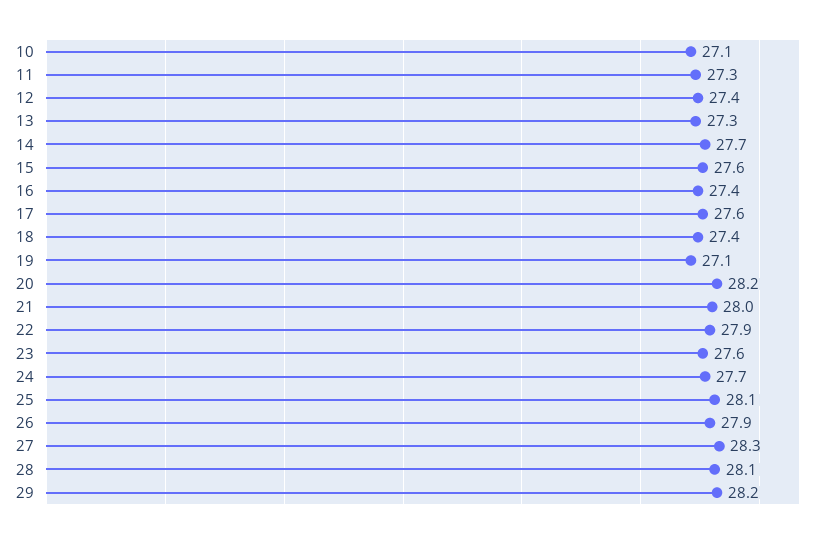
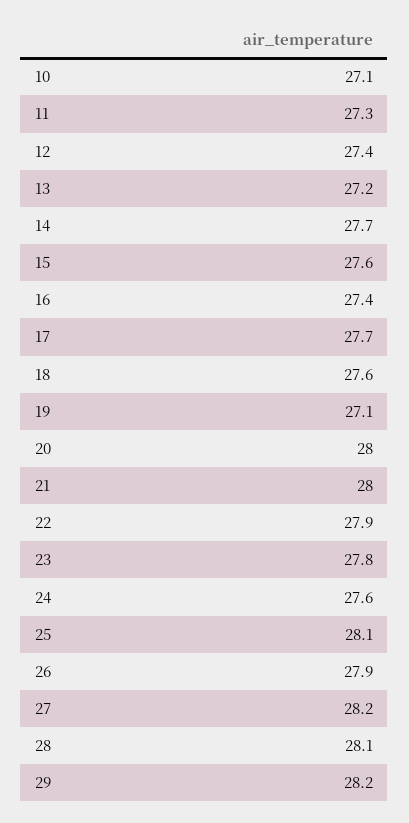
  {
    "10": 27.1,
    "11": 27.3,
    "12": 27.4,
-   "13": 27.3,
+   "13": 27.2,
    "14": 27.7,
    "15": 27.6,
    "16": 27.4,
-   "17": 27.6,
+   "17": 27.7,
-   "18": 27.4,
+   "18": 27.6,
    "19": 27.1,
-   "20": 28.2,
+   "20": 28,
    "21": 28,
    "22": 27.9,
-   "23": 27.6,
+   "23": 27.8,
-   "24": 27.7,
+   "24": 27.6,
    "25": 28.1,
    "26": 27.9,
-   "27": 28.3,
+   "27": 28.2,
    "28": 28.1,
    "29": 28.2
  }

